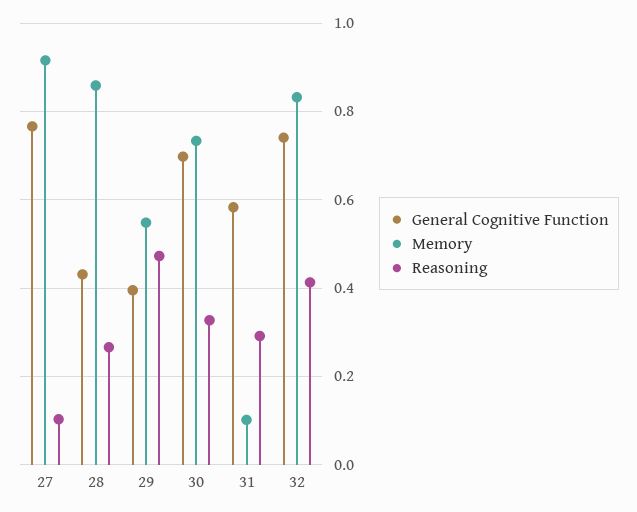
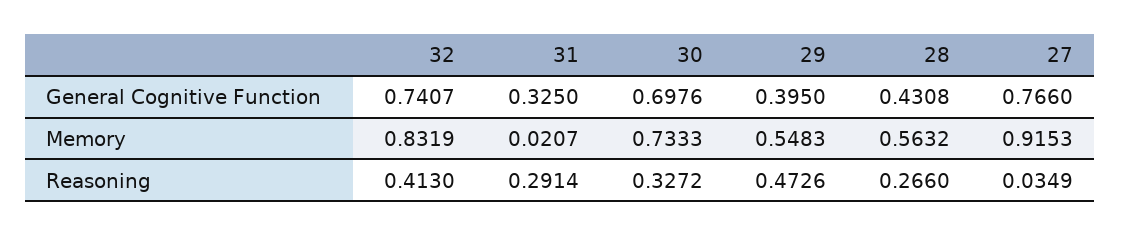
  {
    "General Cognitive Function": {
      "27": 0.766,
      "28": 0.4308,
      "29": 0.395,
      "30": 0.6976,
-     "31": 0.58,
+     "31": 0.325,
      "32": 0.7407
    },
    "Memory": {
      "27": 0.9153,
-     "28": 0.86,
+     "28": 0.5632,
      "29": 0.5483,
      "30": 0.7333,
-     "31": 0.1,
+     "31": 0.0207,
      "32": 0.8319
    },
    "Reasoning": {
-     "27": 0.1,
+     "27": 0.0349,
      "28": 0.266,
      "29": 0.4726,
      "30": 0.3272,
      "31": 0.2914,
      "32": 0.413
    }
  }

